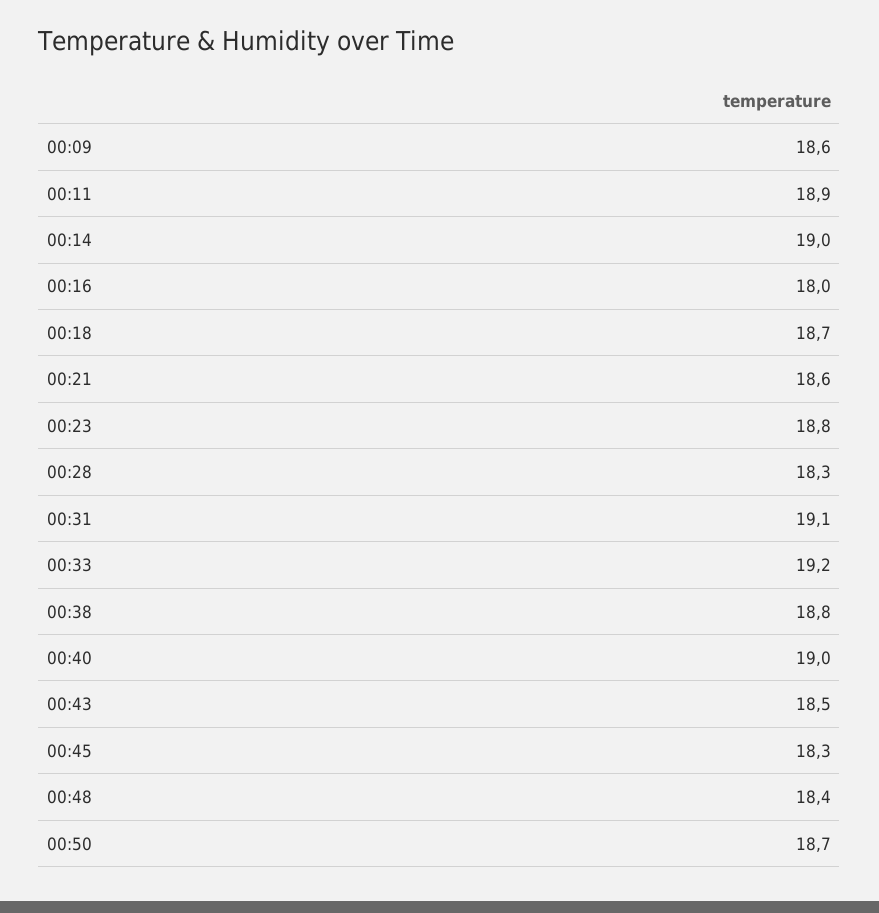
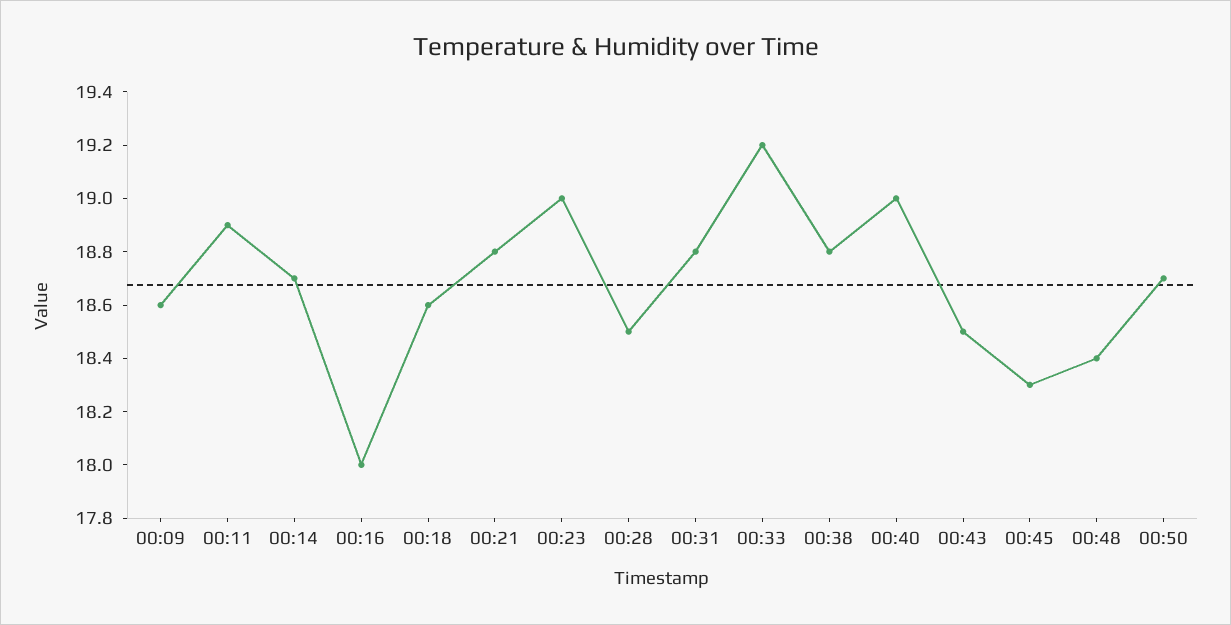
  {
    "00:09": 18.6,
    "00:11": 18.9,
-   "00:14": 19,
+   "00:14": 18.7,
    "00:16": 18,
-   "00:18": 18.7,
+   "00:18": 18.6,
-   "00:21": 18.6,
+   "00:21": 18.8,
-   "00:23": 18.8,
+   "00:23": 19,
-   "00:28": 18.3,
+   "00:28": 18.5,
-   "00:31": 19.1,
+   "00:31": 18.8,
    "00:33": 19.2,
    "00:38": 18.8,
    "00:40": 19,
    "00:43": 18.5,
    "00:45": 18.3,
    "00:48": 18.4,
    "00:50": 18.7
  }

